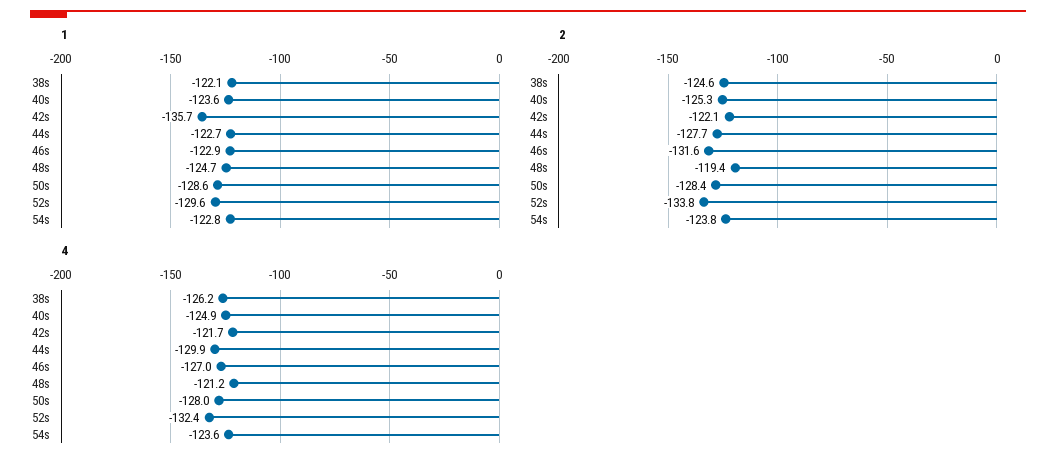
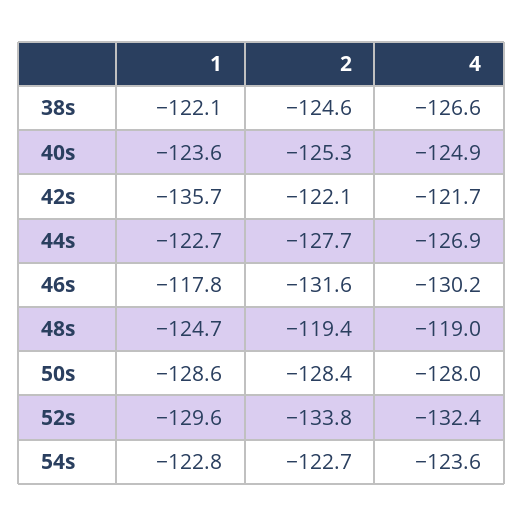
  {
    "1": {
      "38s": -122.1,
      "40s": -123.6,
      "42s": -135.7,
      "44s": -122.7,
-     "46s": -122.9,
+     "46s": -117.8,
      "48s": -124.7,
      "50s": -128.6,
      "52s": -129.6,
      "54s": -122.8
    },
    "2": {
      "38s": -124.6,
      "40s": -125.3,
      "42s": -122.1,
      "44s": -127.7,
      "46s": -131.6,
      "48s": -119.4,
      "50s": -128.4,
      "52s": -133.8,
-     "54s": -123.8
+     "54s": -122.7
    },
    "4": {
-     "38s": -126.2,
+     "38s": -126.6,
      "40s": -124.9,
      "42s": -121.7,
-     "44s": -129.9,
+     "44s": -126.9,
-     "46s": -127,
+     "46s": -130.2,
-     "48s": -121.2,
+     "48s": -119,
      "50s": -128,
      "52s": -132.4,
      "54s": -123.6
    }
  }

